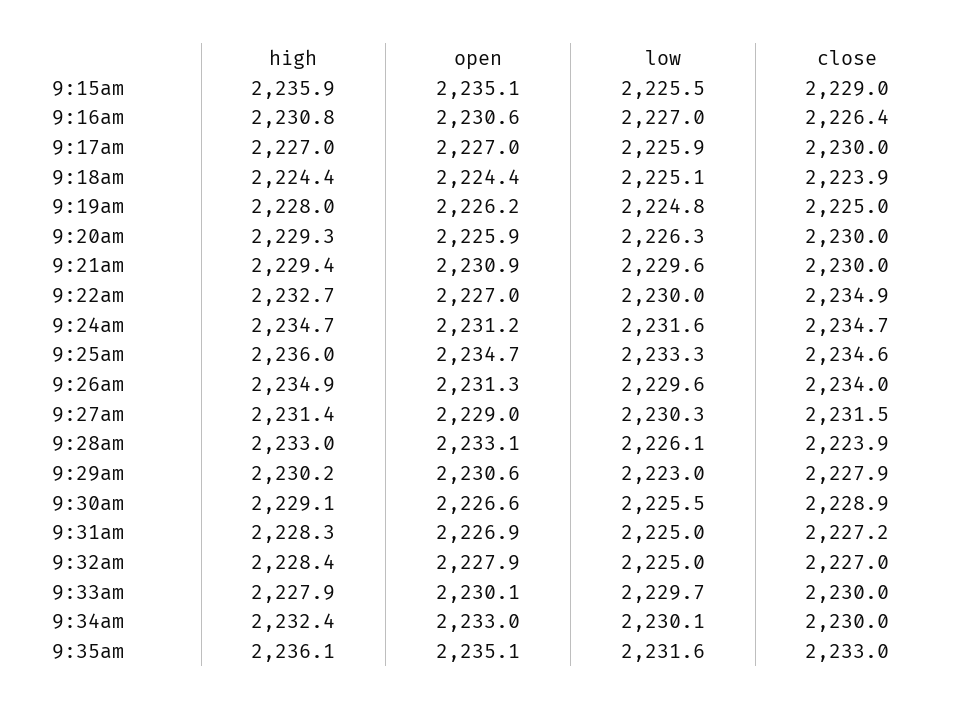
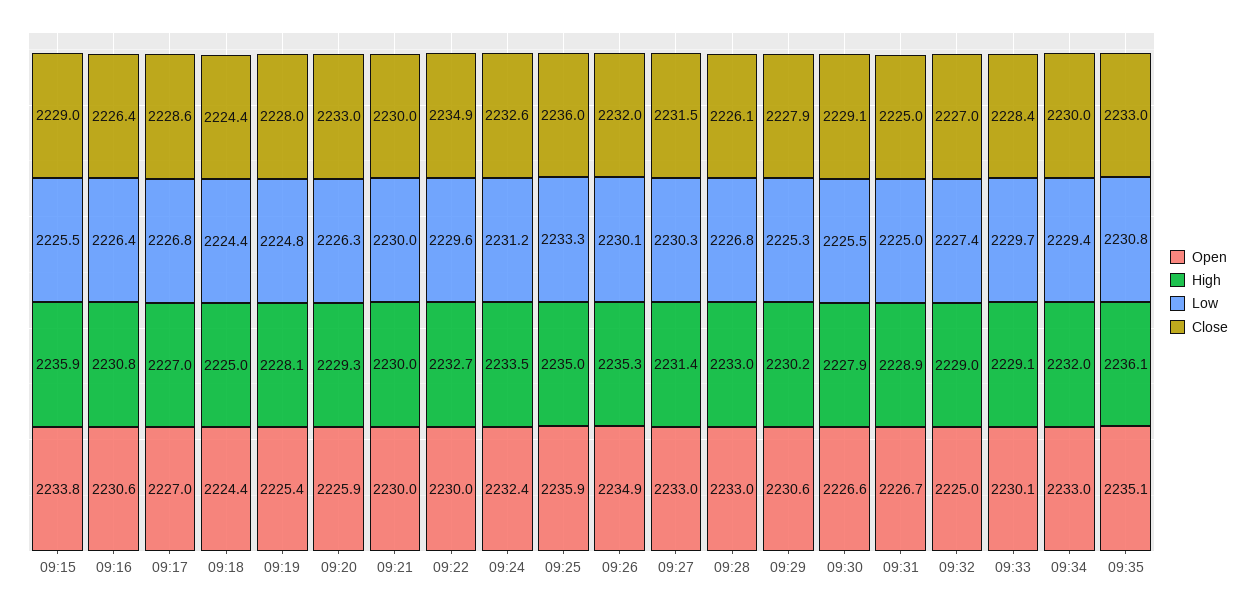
  {
    "high": {
      "9:15am": 2235.9,
      "9:16am": 2230.8,
      "9:17am": 2227,
-     "9:18am": 2224.4,
+     "9:18am": 2225,
-     "9:19am": 2228,
+     "9:19am": 2228.1,
      "9:20am": 2229.3,
-     "9:21am": 2229.4,
+     "9:21am": 2230,
      "9:22am": 2232.7,
-     "9:24am": 2234.7,
+     "9:24am": 2233.5,
-     "9:25am": 2236,
+     "9:25am": 2235,
-     "9:26am": 2234.9,
+     "9:26am": 2235.3,
      "9:27am": 2231.4,
      "9:28am": 2233,
      "9:29am": 2230.2,
-     "9:30am": 2229.1,
+     "9:30am": 2227.9,
-     "9:31am": 2228.3,
+     "9:31am": 2228.9,
-     "9:32am": 2228.4,
+     "9:32am": 2229,
-     "9:33am": 2227.9,
+     "9:33am": 2229.1,
-     "9:34am": 2232.4,
+     "9:34am": 2232,
      "9:35am": 2236.1
    },
    "open": {
-     "9:15am": 2235.1,
+     "9:15am": 2233.8,
      "9:16am": 2230.6,
      "9:17am": 2227,
      "9:18am": 2224.4,
-     "9:19am": 2226.2,
+     "9:19am": 2225.4,
      "9:20am": 2225.9,
-     "9:21am": 2230.9,
+     "9:21am": 2230,
-     "9:22am": 2227,
+     "9:22am": 2230,
-     "9:24am": 2231.2,
+     "9:24am": 2232.4,
-     "9:25am": 2234.7,
+     "9:25am": 2235.9,
-     "9:26am": 2231.3,
+     "9:26am": 2234.9,
-     "9:27am": 2229,
+     "9:27am": 2233,
-     "9:28am": 2233.1,
+     "9:28am": 2233,
      "9:29am": 2230.6,
      "9:30am": 2226.6,
-     "9:31am": 2226.9,
+     "9:31am": 2226.7,
-     "9:32am": 2227.9,
+     "9:32am": 2225,
      "9:33am": 2230.1,
      "9:34am": 2233,
      "9:35am": 2235.1
    },
    "low": {
      "9:15am": 2225.5,
-     "9:16am": 2227,
+     "9:16am": 2226.4,
-     "9:17am": 2225.9,
+     "9:17am": 2226.8,
-     "9:18am": 2225.1,
+     "9:18am": 2224.4,
      "9:19am": 2224.8,
      "9:20am": 2226.3,
-     "9:21am": 2229.6,
+     "9:21am": 2230,
-     "9:22am": 2230,
+     "9:22am": 2229.6,
-     "9:24am": 2231.6,
+     "9:24am": 2231.2,
      "9:25am": 2233.3,
-     "9:26am": 2229.6,
+     "9:26am": 2230.1,
      "9:27am": 2230.3,
-     "9:28am": 2226.1,
+     "9:28am": 2226.8,
-     "9:29am": 2223,
+     "9:29am": 2225.3,
      "9:30am": 2225.5,
      "9:31am": 2225,
-     "9:32am": 2225,
+     "9:32am": 2227.4,
      "9:33am": 2229.7,
-     "9:34am": 2230.1,
+     "9:34am": 2229.4,
-     "9:35am": 2231.6
+     "9:35am": 2230.8
    },
    "close": {
      "9:15am": 2229,
      "9:16am": 2226.4,
-     "9:17am": 2230,
+     "9:17am": 2228.6,
-     "9:18am": 2223.9,
+     "9:18am": 2224.4,
-     "9:19am": 2225,
+     "9:19am": 2228,
-     "9:20am": 2230,
+     "9:20am": 2233,
      "9:21am": 2230,
      "9:22am": 2234.9,
-     "9:24am": 2234.7,
+     "9:24am": 2232.6,
-     "9:25am": 2234.6,
+     "9:25am": 2236,
-     "9:26am": 2234,
+     "9:26am": 2232,
      "9:27am": 2231.5,
-     "9:28am": 2223.9,
+     "9:28am": 2226.1,
      "9:29am": 2227.9,
-     "9:30am": 2228.9,
+     "9:30am": 2229.1,
-     "9:31am": 2227.2,
+     "9:31am": 2225,
      "9:32am": 2227,
-     "9:33am": 2230,
+     "9:33am": 2228.4,
      "9:34am": 2230,
      "9:35am": 2233
    }
  }

